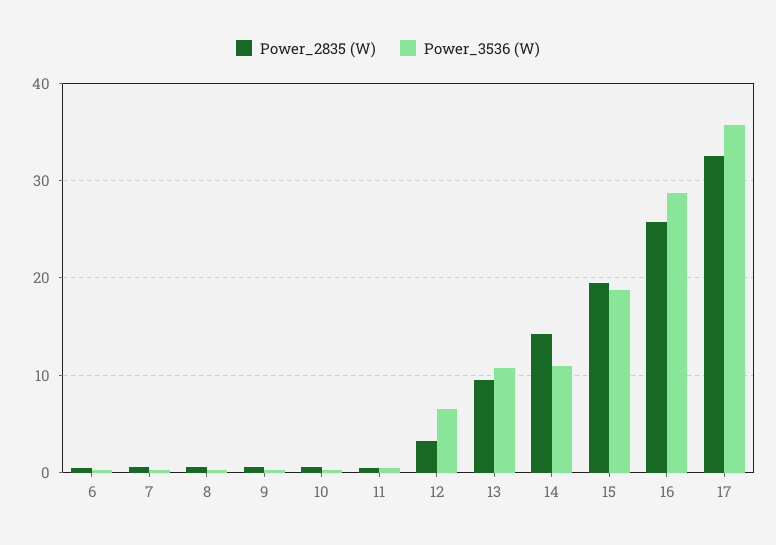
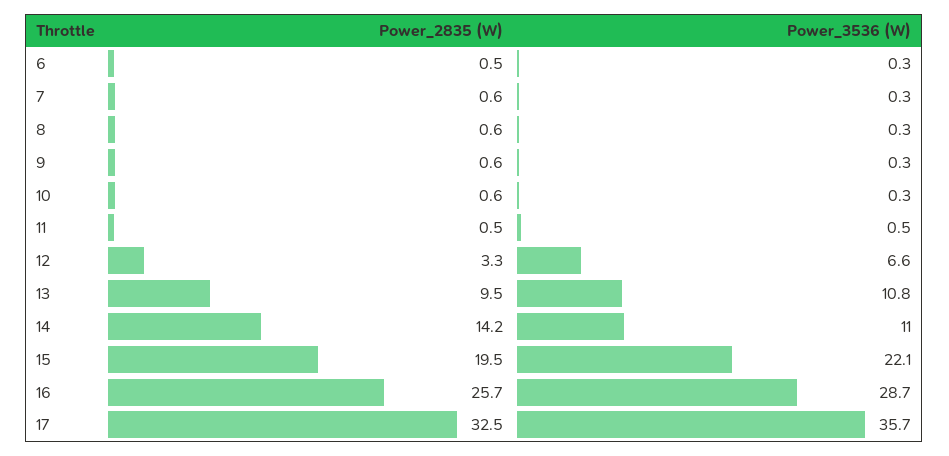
  {
    "Power_2835 (W)": {
      "6": 0.5,
      "7": 0.6,
      "8": 0.6,
      "9": 0.6,
      "10": 0.6,
      "11": 0.5,
      "12": 3.3,
      "13": 9.5,
      "14": 14.2,
      "15": 19.5,
      "16": 25.7,
      "17": 32.5
    },
    "Power_3536 (W)": {
      "6": 0.3,
      "7": 0.3,
      "8": 0.3,
      "9": 0.3,
      "10": 0.3,
      "11": 0.5,
      "12": 6.6,
      "13": 10.8,
      "14": 11,
-     "15": 19,
+     "15": 22.1,
      "16": 28.7,
      "17": 35.7
    }
  }

